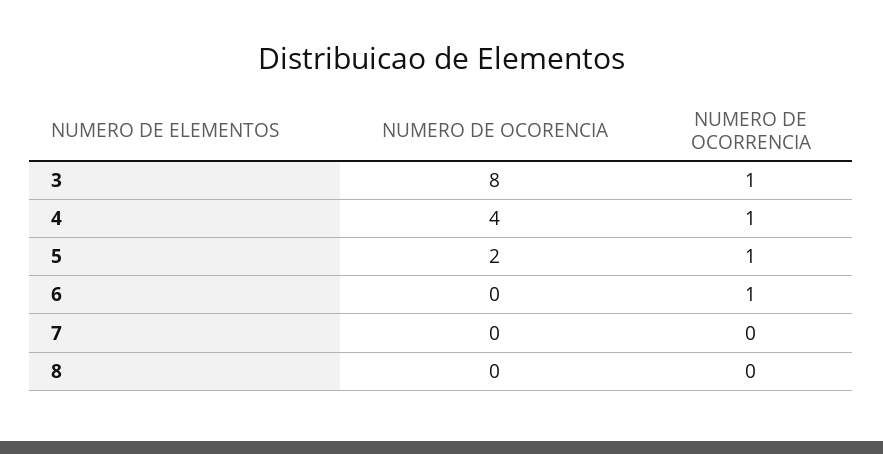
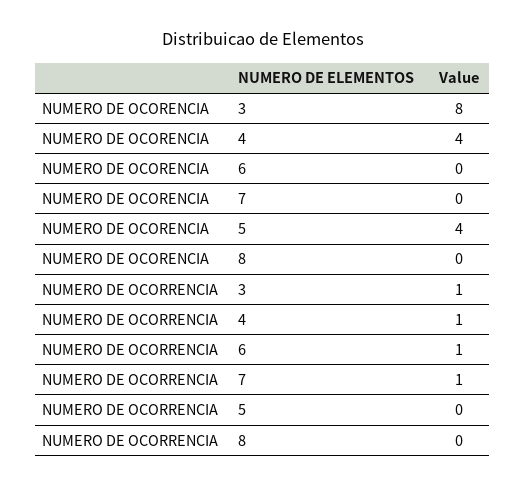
  {
    "NUMERO DE OCORENCIA": {
      "3": 8,
      "4": 4,
-     "5": 2,
+     "5": 4,
      "6": 0,
      "7": 0,
      "8": 0
    },
    "NUMERO DE OCORRENCIA": {
      "3": 1,
      "4": 1,
-     "5": 1,
+     "5": 0,
      "6": 1,
-     "7": 0,
+     "7": 1,
      "8": 0
    }
  }

